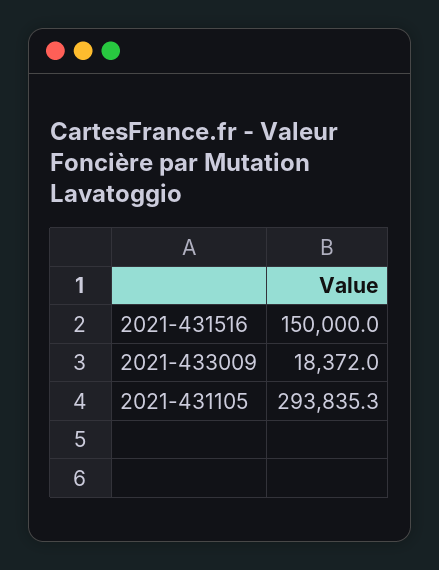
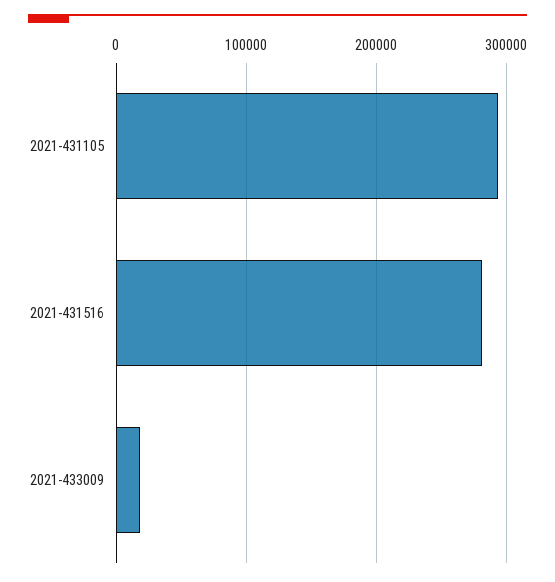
  {
-   "2021-431516": 150000,
+   "2021-431516": 280000,
    "2021-433009": 18372,
    "2021-431105": 293835.3
  }

